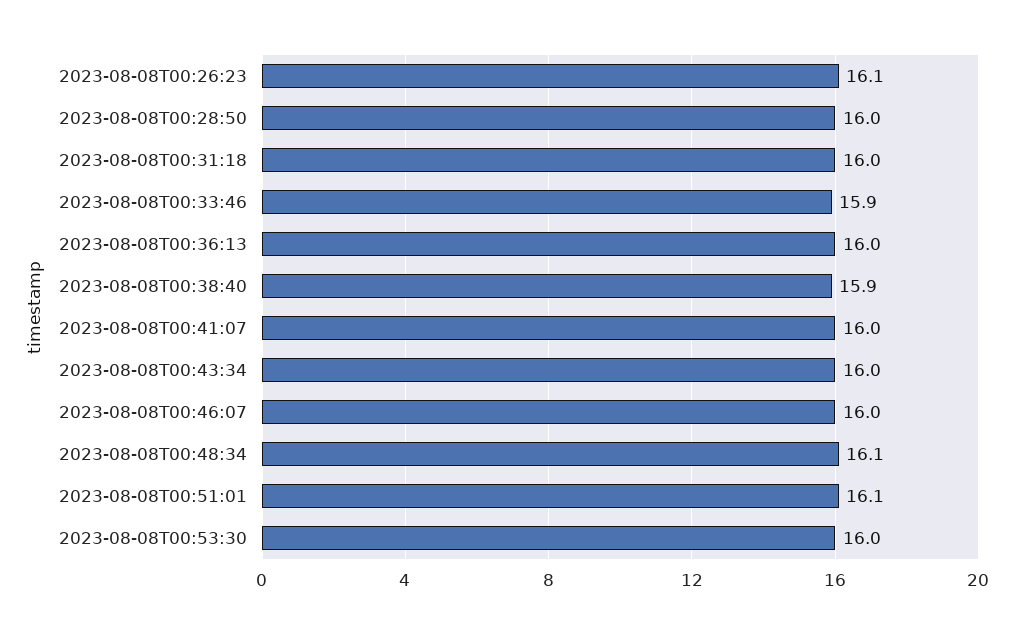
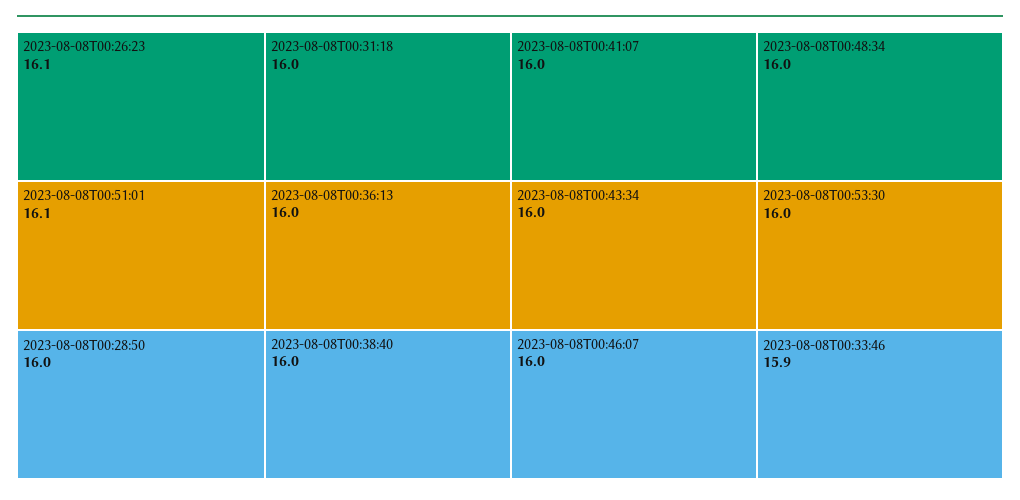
  {
    "2023-08-08T00:26:23": 16.1,
    "2023-08-08T00:28:50": 16,
    "2023-08-08T00:31:18": 16,
    "2023-08-08T00:33:46": 15.9,
    "2023-08-08T00:36:13": 16,
-   "2023-08-08T00:38:40": 15.9,
+   "2023-08-08T00:38:40": 16,
    "2023-08-08T00:41:07": 16,
    "2023-08-08T00:43:34": 16,
    "2023-08-08T00:46:07": 16,
-   "2023-08-08T00:48:34": 16.1,
+   "2023-08-08T00:48:34": 16,
    "2023-08-08T00:51:01": 16.1,
    "2023-08-08T00:53:30": 16
  }

